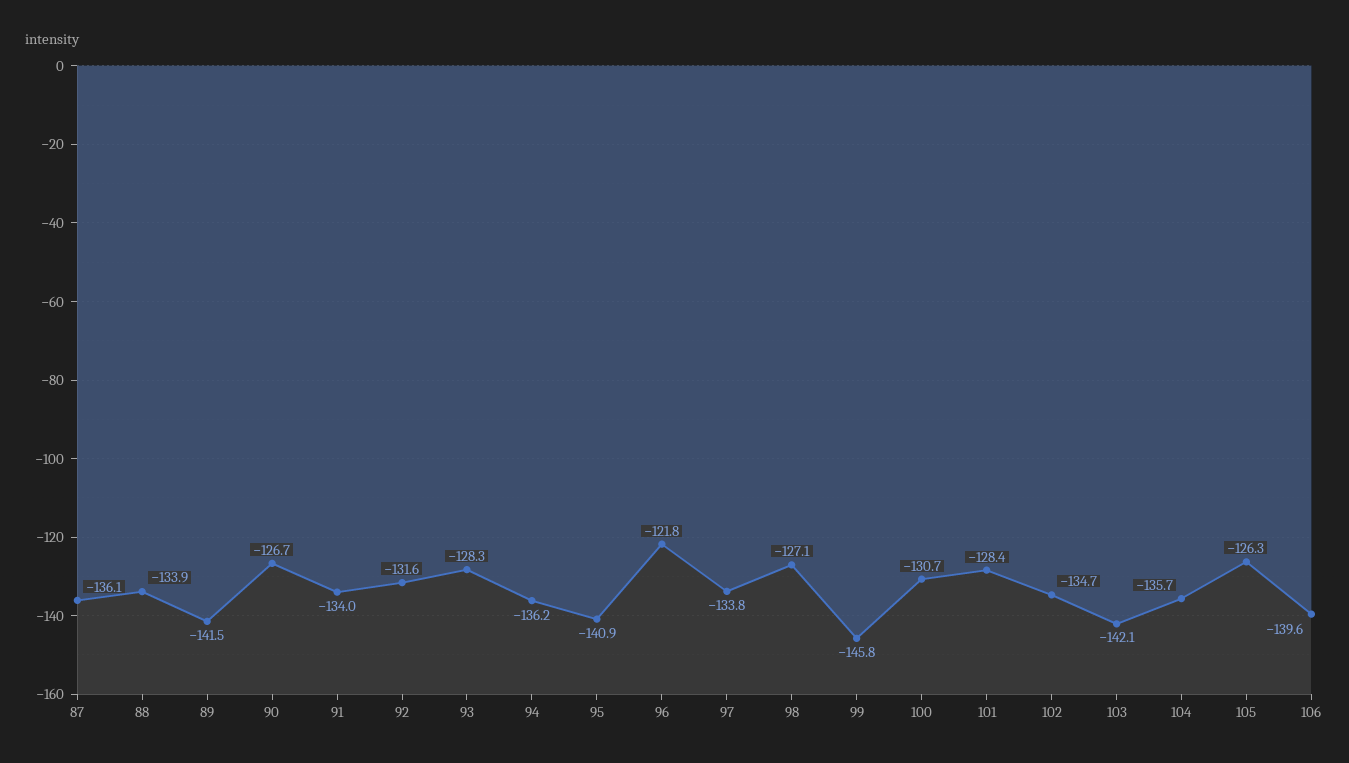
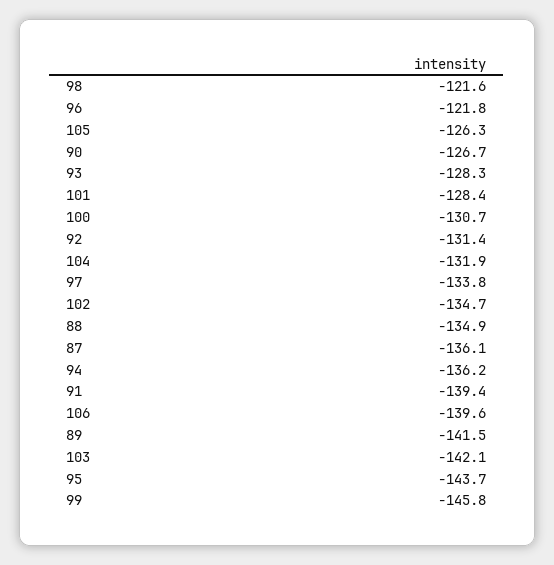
  {
    "87": -136.1,
-   "88": -133.9,
+   "88": -134.9,
    "89": -141.5,
    "90": -126.7,
-   "91": -134,
+   "91": -139.4,
-   "92": -131.6,
+   "92": -131.4,
    "93": -128.3,
    "94": -136.2,
-   "95": -140.9,
+   "95": -143.7,
    "96": -121.8,
    "97": -133.8,
-   "98": -127.1,
+   "98": -121.6,
    "99": -145.8,
    "100": -130.7,
    "101": -128.4,
    "102": -134.7,
    "103": -142.1,
-   "104": -135.7,
+   "104": -131.9,
    "105": -126.3,
    "106": -139.6
  }

